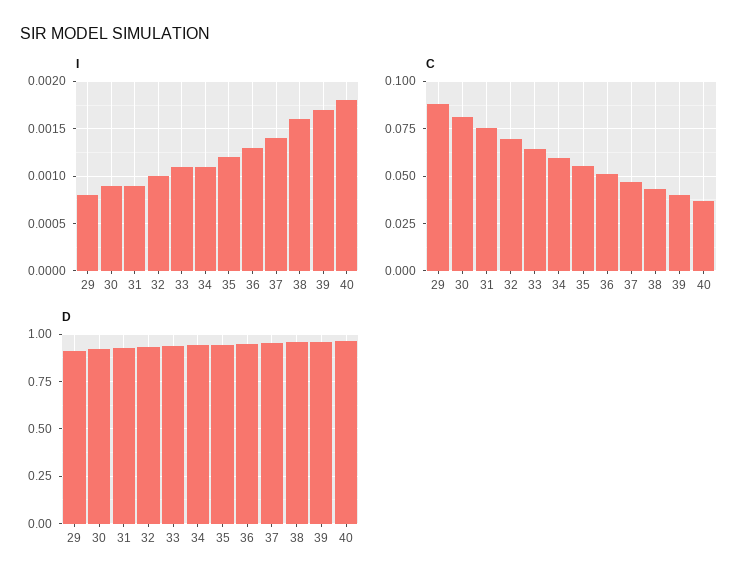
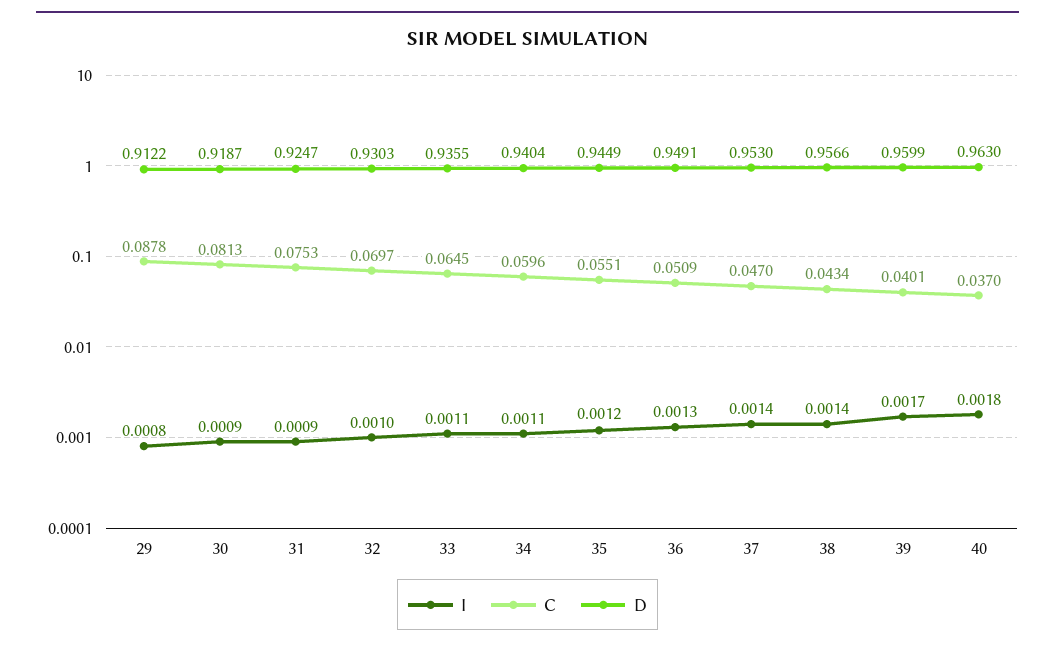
  {
    "I": {
      "29": 0.0008,
      "30": 0.0009,
      "31": 0.0009,
      "32": 0.001,
      "33": 0.0011,
      "34": 0.0011,
      "35": 0.0012,
      "36": 0.0013,
      "37": 0.0014,
-     "38": 0.0016,
+     "38": 0.0014,
      "39": 0.0017,
      "40": 0.0018
    },
    "C": {
      "29": 0.0878,
      "30": 0.0813,
      "31": 0.0753,
      "32": 0.0697,
      "33": 0.0645,
      "34": 0.0596,
      "35": 0.0551,
      "36": 0.0509,
      "37": 0.047,
      "38": 0.0434,
      "39": 0.0401,
      "40": 0.037
    },
    "D": {
      "29": 0.9122,
      "30": 0.9187,
      "31": 0.9247,
      "32": 0.9303,
      "33": 0.9355,
      "34": 0.9404,
      "35": 0.9449,
      "36": 0.9491,
      "37": 0.953,
      "38": 0.9566,
      "39": 0.9599,
      "40": 0.963
    }
  }

